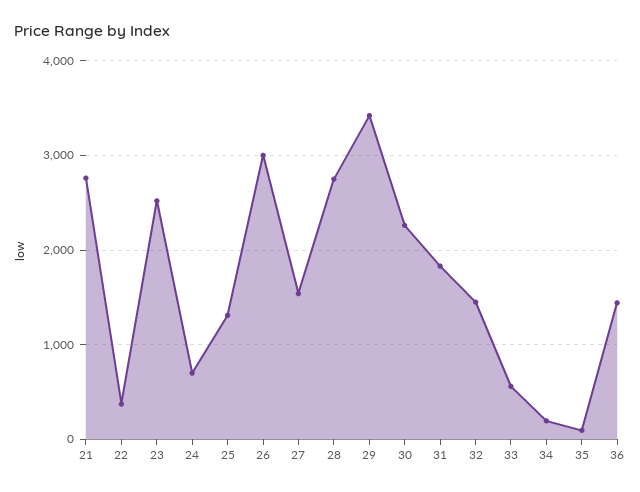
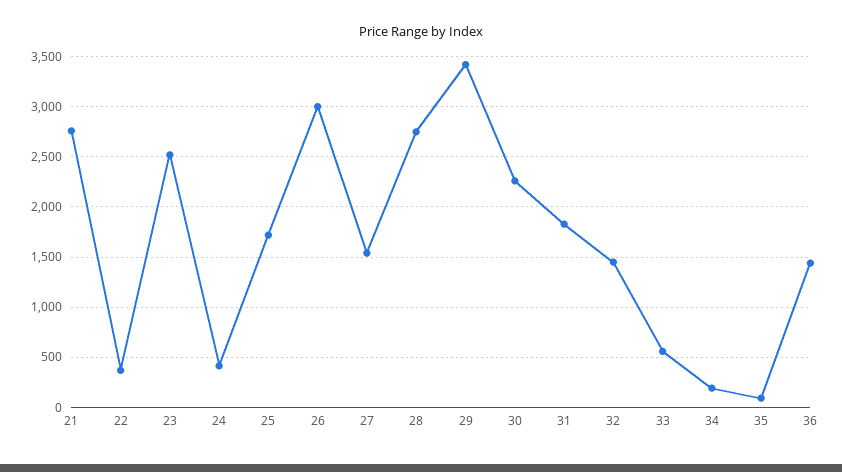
  {
    "21": 2800,
    "22": 400,
    "23": 2500,
-   "24": 700,
+   "24": 400,
-   "25": 1300,
+   "25": 1700,
    "26": 3000,
    "27": 1500,
    "28": 2800,
    "29": 3400,
    "30": 2300,
    "31": 1800,
    "32": 1500,
    "33": 600,
    "34": 200,
    "35": 100,
    "36": 1400
  }

